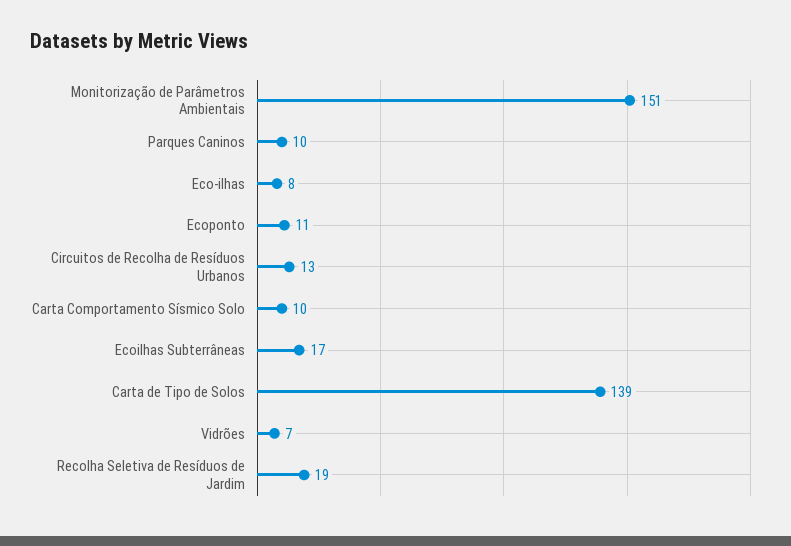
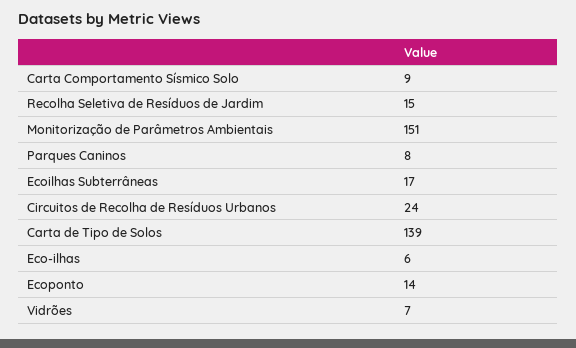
  {
    "Monitorização de Parâmetros Ambientais": 151,
-   "Parques Caninos": 10,
+   "Parques Caninos": 8,
-   "Eco-ilhas": 8,
+   "Eco-ilhas": 6,
-   "Ecoponto": 11,
+   "Ecoponto": 14,
-   "Circuitos de Recolha de Resíduos Urbanos": 13,
+   "Circuitos de Recolha de Resíduos Urbanos": 24,
-   "Carta Comportamento Sísmico Solo": 10,
+   "Carta Comportamento Sísmico Solo": 9,
    "Ecoilhas Subterrâneas": 17,
    "Carta de Tipo de Solos": 139,
    "Vidrões": 7,
-   "Recolha Seletiva de Resíduos de Jardim": 19
+   "Recolha Seletiva de Resíduos de Jardim": 15
  }

